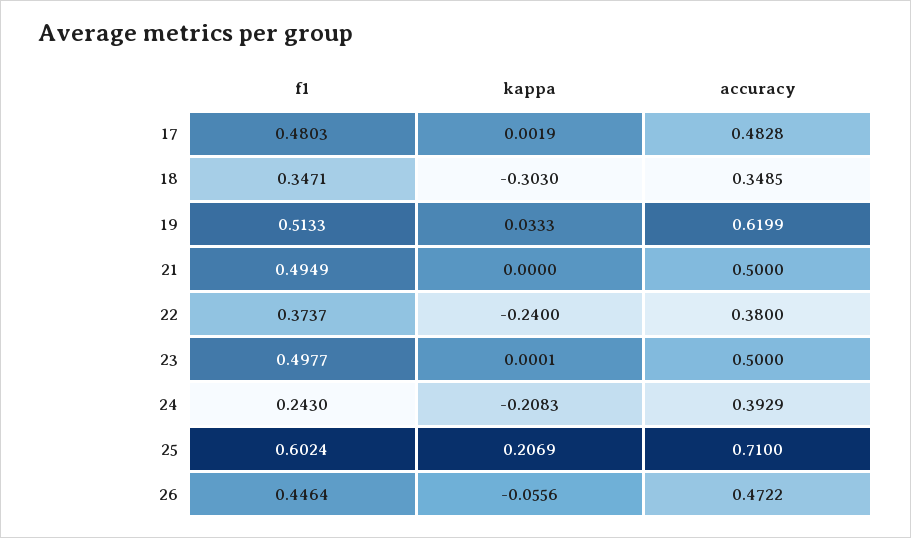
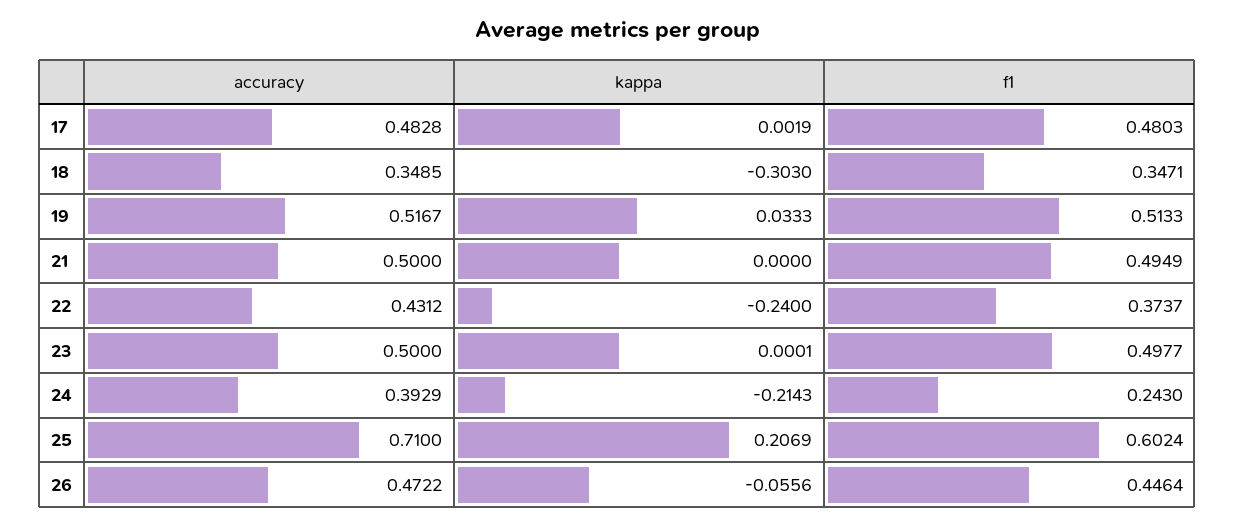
  {
    "f1": {
      "17": 0.4803,
      "18": 0.3471,
      "19": 0.5133,
      "21": 0.4949,
      "22": 0.3737,
      "23": 0.4977,
      "24": 0.243,
      "25": 0.6024,
      "26": 0.4464
    },
    "kappa": {
      "17": 0.0019,
      "18": -0.303,
      "19": 0.0333,
      "21": 0,
      "22": -0.24,
      "23": 0.0001,
-     "24": -0.2083,
+     "24": -0.2143,
      "25": 0.2069,
      "26": -0.0556
    },
    "accuracy": {
      "17": 0.4828,
      "18": 0.3485,
-     "19": 0.6199,
+     "19": 0.5167,
      "21": 0.5,
-     "22": 0.38,
+     "22": 0.4312,
      "23": 0.5,
      "24": 0.3929,
      "25": 0.71,
      "26": 0.4722
    }
  }

